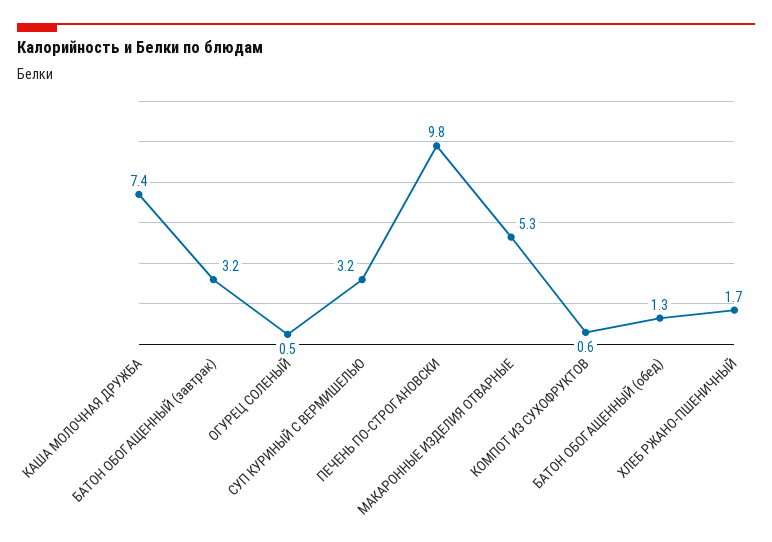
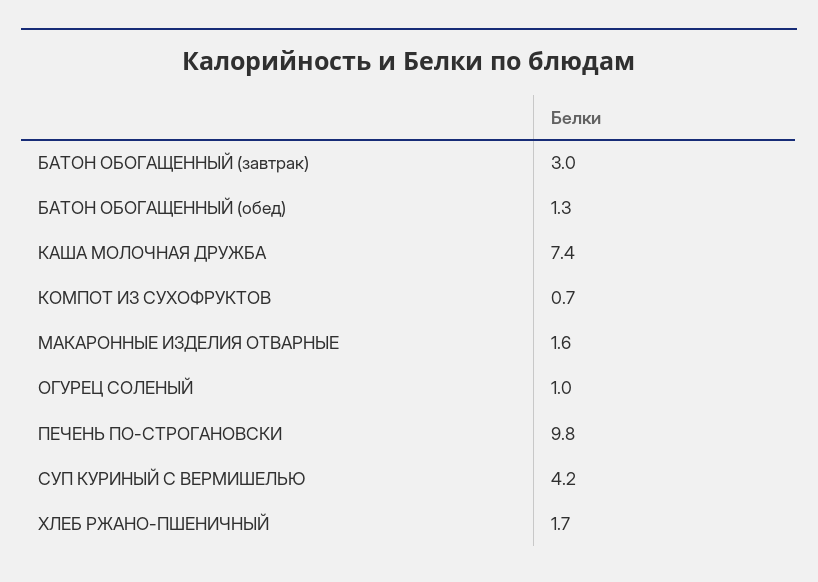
  {
    "КАША МОЛОЧНАЯ ДРУЖБА": 7.4,
-   "БАТОН ОБОГАЩЕННЫЙ (завтрак)": 3.2,
+   "БАТОН ОБОГАЩЕННЫЙ (завтрак)": 3,
-   "ОГУРЕЦ СОЛЕНЫЙ": 0.5,
+   "ОГУРЕЦ СОЛЕНЫЙ": 1,
-   "СУП КУРИНЫЙ С ВЕРМИШЕЛЬЮ": 3.2,
+   "СУП КУРИНЫЙ С ВЕРМИШЕЛЬЮ": 4.2,
    "ПЕЧЕНЬ ПО-СТРОГАНОВСКИ": 9.8,
-   "МАКАРОННЫЕ ИЗДЕЛИЯ ОТВАРНЫЕ": 5.3,
+   "МАКАРОННЫЕ ИЗДЕЛИЯ ОТВАРНЫЕ": 1.6,
-   "КОМПОТ ИЗ СУХОФРУКТОВ": 0.6,
+   "КОМПОТ ИЗ СУХОФРУКТОВ": 0.7,
    "БАТОН ОБОГАЩЕННЫЙ (обед)": 1.3,
    "ХЛЕБ РЖАНО-ПШЕНИЧНЫЙ": 1.7
  }

